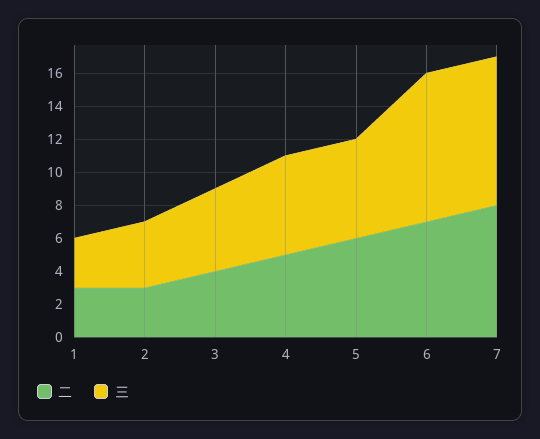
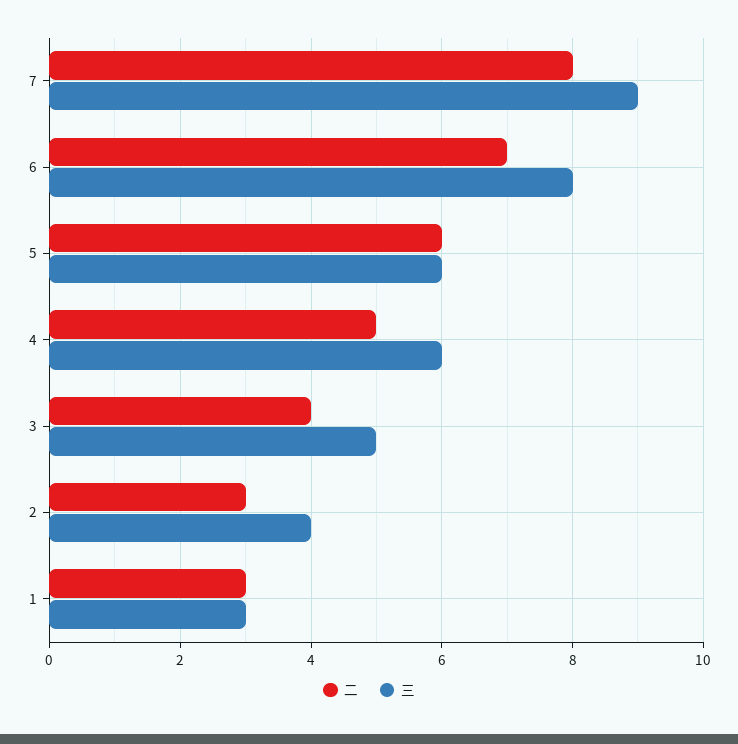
  {
    "二": {
      "1": 3,
      "2": 3,
      "3": 4,
      "4": 5,
      "5": 6,
      "6": 7,
      "7": 8
    },
    "三": {
      "1": 3,
      "2": 4,
      "3": 5,
      "4": 6,
      "5": 6,
-     "6": 9,
+     "6": 8,
      "7": 9
    }
  }

